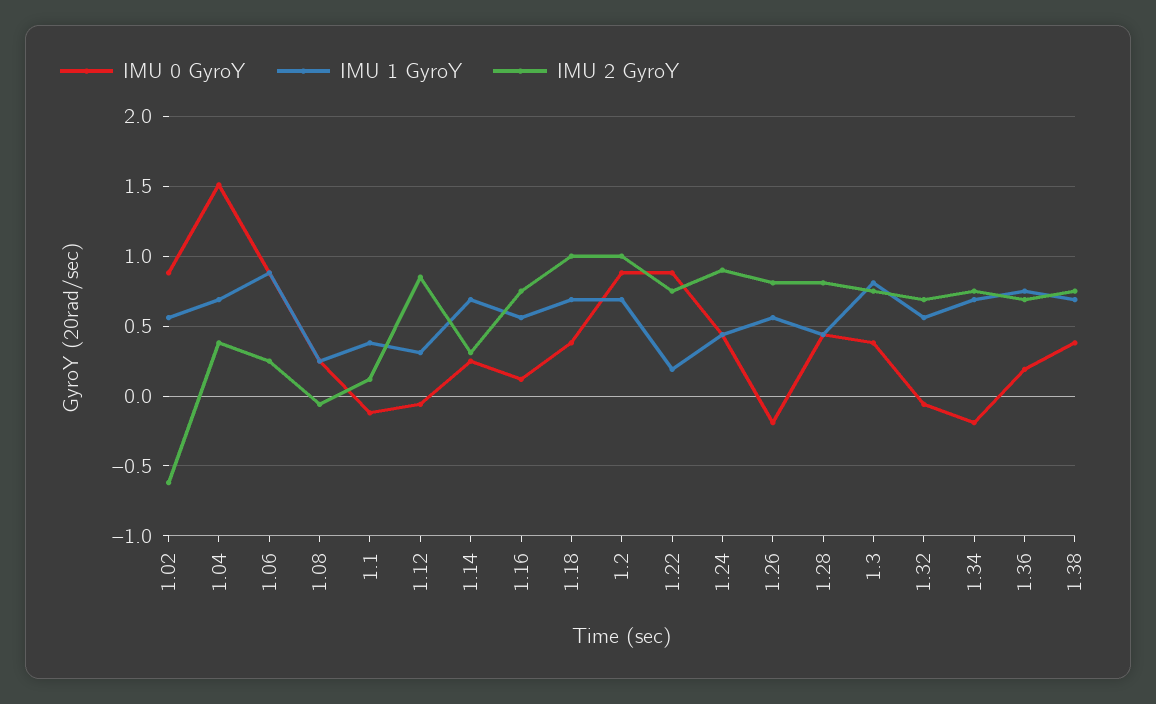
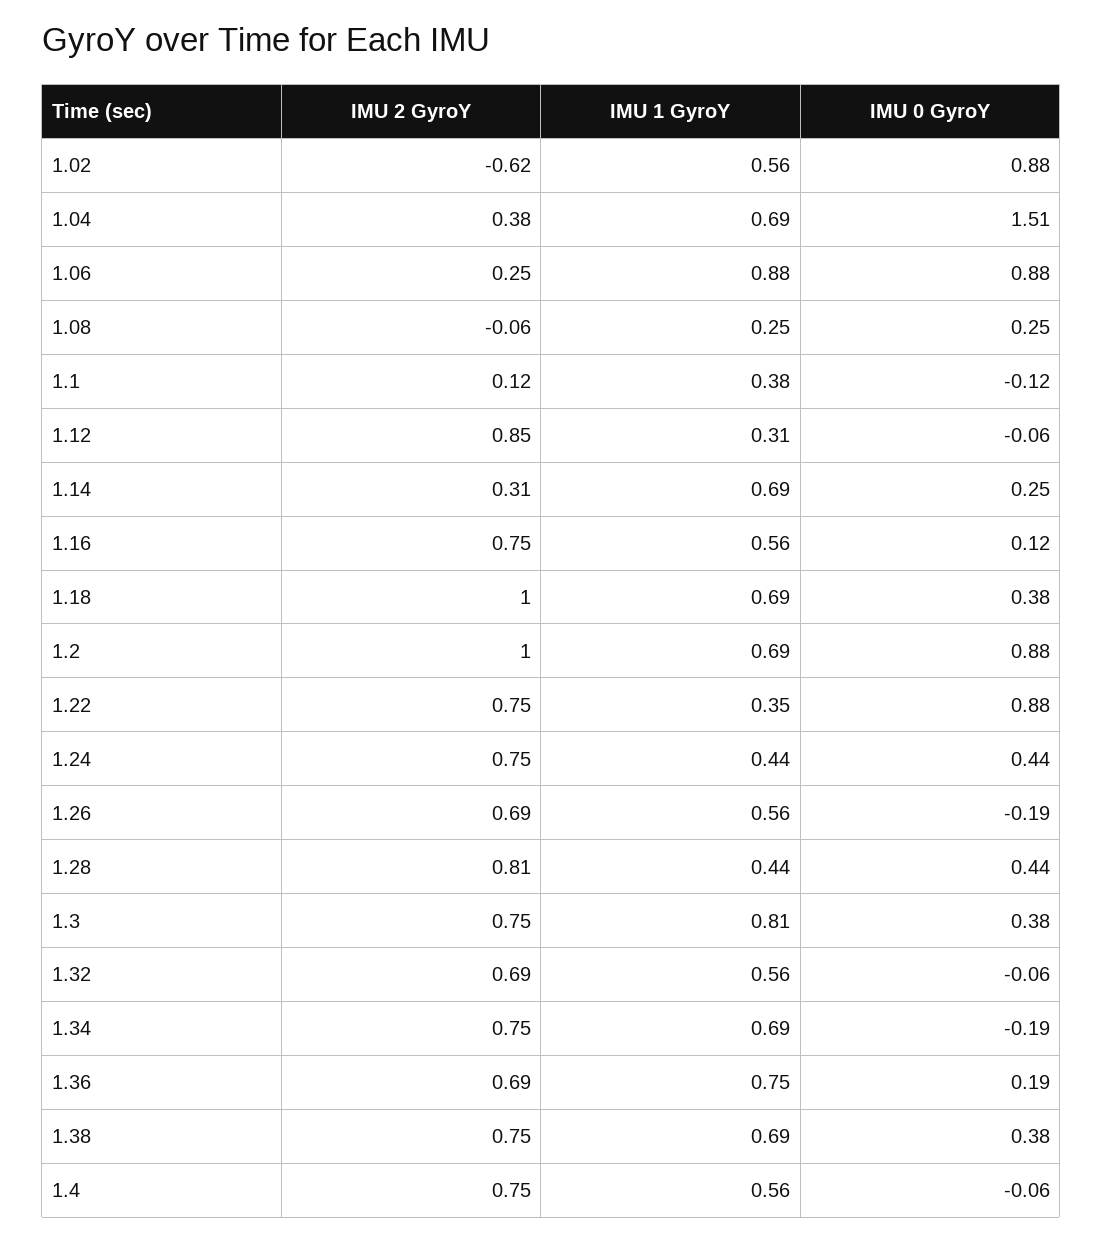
  {
    "IMU 0 GyroY": {
      "1.02": 0.88,
      "1.04": 1.51,
      "1.06": 0.88,
      "1.08": 0.25,
      "1.1": -0.12,
      "1.12": -0.06,
      "1.14": 0.25,
      "1.16": 0.12,
      "1.18": 0.38,
      "1.2": 0.88,
      "1.22": 0.88,
      "1.24": 0.44,
      "1.26": -0.19,
      "1.28": 0.44,
      "1.3": 0.38,
      "1.32": -0.06,
      "1.34": -0.19,
      "1.36": 0.19,
-     "1.38": 0.38
+     "1.38": 0.38,
+     "1.4": -0.06
    },
    "IMU 1 GyroY": {
      "1.02": 0.56,
      "1.04": 0.69,
      "1.06": 0.88,
      "1.08": 0.25,
      "1.1": 0.38,
      "1.12": 0.31,
      "1.14": 0.69,
      "1.16": 0.56,
      "1.18": 0.69,
      "1.2": 0.69,
-     "1.22": 0.2,
+     "1.22": 0.35,
      "1.24": 0.44,
      "1.26": 0.56,
      "1.28": 0.44,
      "1.3": 0.81,
      "1.32": 0.56,
      "1.34": 0.69,
      "1.36": 0.75,
-     "1.38": 0.69
+     "1.38": 0.69,
+     "1.4": 0.56
    },
    "IMU 2 GyroY": {
      "1.02": -0.62,
      "1.04": 0.38,
      "1.06": 0.25,
      "1.08": -0.06,
      "1.1": 0.12,
      "1.12": 0.85,
      "1.14": 0.31,
      "1.16": 0.75,
      "1.18": 1,
      "1.2": 1,
      "1.22": 0.75,
-     "1.24": 0.9,
+     "1.24": 0.75,
-     "1.26": 0.8,
+     "1.26": 0.69,
      "1.28": 0.81,
      "1.3": 0.75,
      "1.32": 0.69,
      "1.34": 0.75,
      "1.36": 0.69,
-     "1.38": 0.75
+     "1.38": 0.75,
+     "1.4": 0.75
    }
  }

